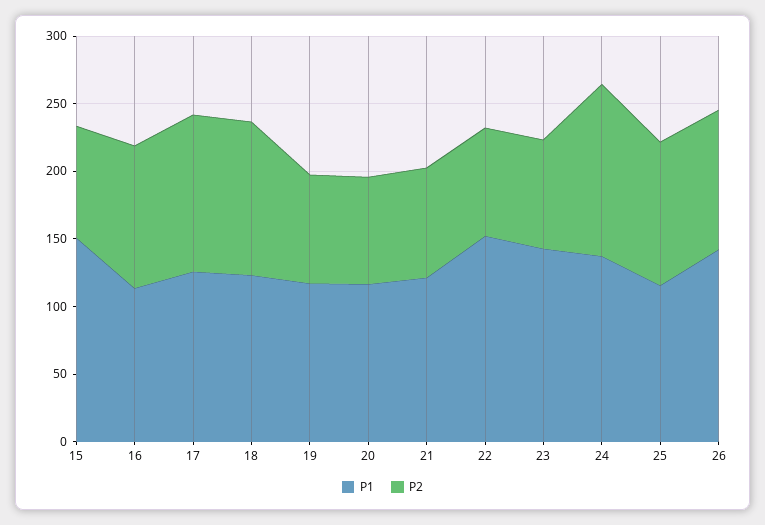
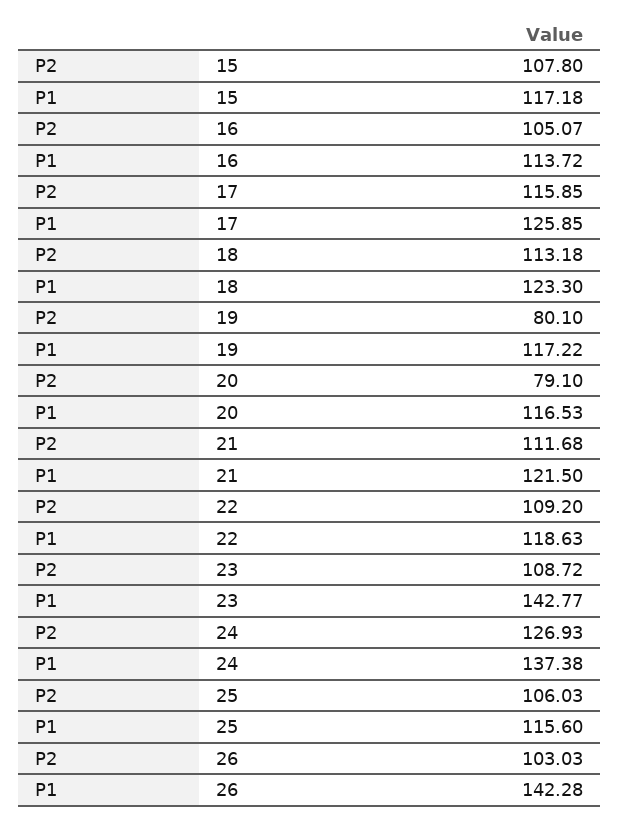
  {
    "P1": {
-     "15": 150,
+     "15": 117.18,
      "16": 113.72,
      "17": 125.85,
      "18": 123.3,
      "19": 117.22,
      "20": 116.53,
      "21": 121.5,
-     "22": 150,
+     "22": 118.63,
      "23": 142.77,
      "24": 137.38,
      "25": 115.6,
      "26": 142.28
    },
    "P2": {
-     "15": 80,
+     "15": 107.8,
      "16": 105.07,
      "17": 115.85,
      "18": 113.18,
      "19": 80.1,
      "20": 79.1,
-     "21": 80,
+     "21": 111.68,
-     "22": 80,
+     "22": 109.2,
-     "23": 80,
+     "23": 108.72,
      "24": 126.93,
      "25": 106.03,
      "26": 103.03
    }
  }

